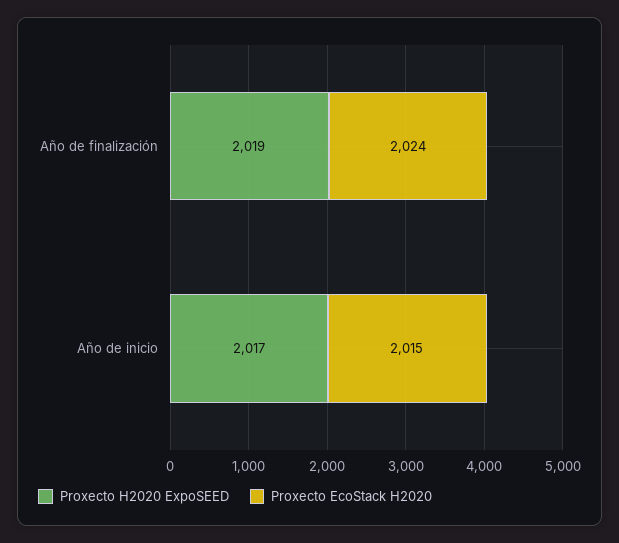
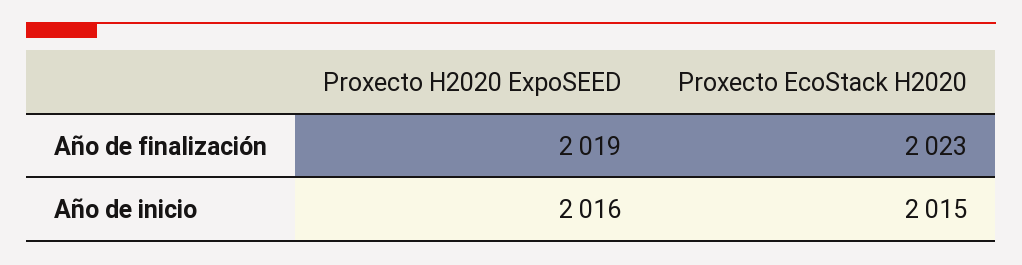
  {
    "Proxecto H2020 ExpoSEED": {
      "Año de finalización": 2019,
-     "Año de inicio": 2017
+     "Año de inicio": 2016
    },
    "Proxecto EcoStack H2020": {
-     "Año de finalización": 2024,
+     "Año de finalización": 2023,
      "Año de inicio": 2015
    }
  }

